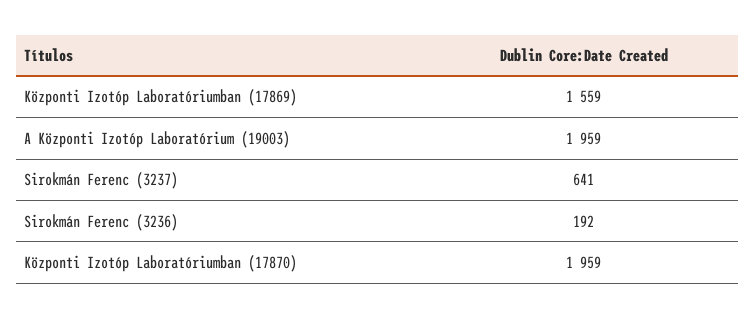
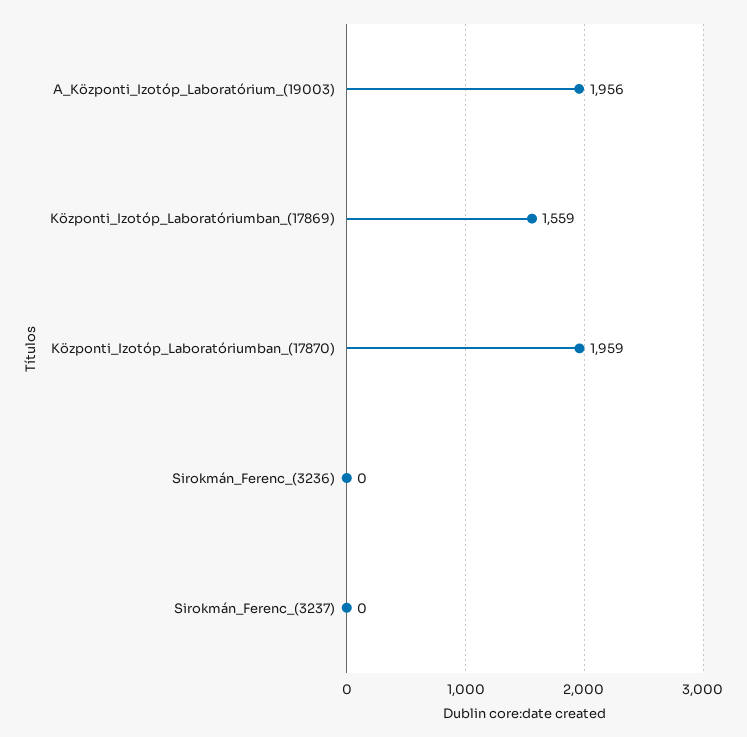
  {
    "Központi Izotóp Laboratóriumban (17869)": 1559,
-   "A Központi Izotóp Laboratórium (19003)": 1959,
+   "A Központi Izotóp Laboratórium (19003)": 1956,
-   "Sirokmán Ferenc (3237)": 641,
+   "Sirokmán Ferenc (3237)": 0,
-   "Sirokmán Ferenc (3236)": 192,
+   "Sirokmán Ferenc (3236)": 0,
    "Központi Izotóp Laboratóriumban (17870)": 1959
  }

